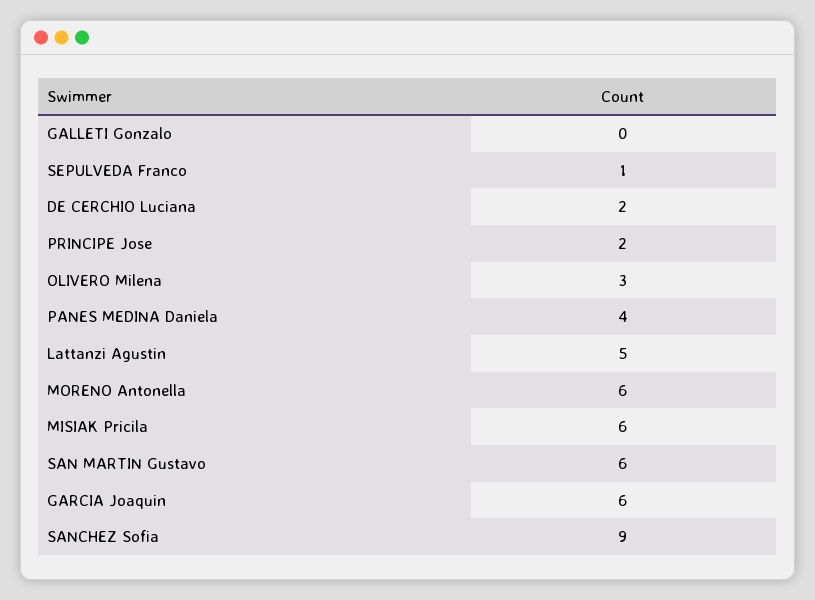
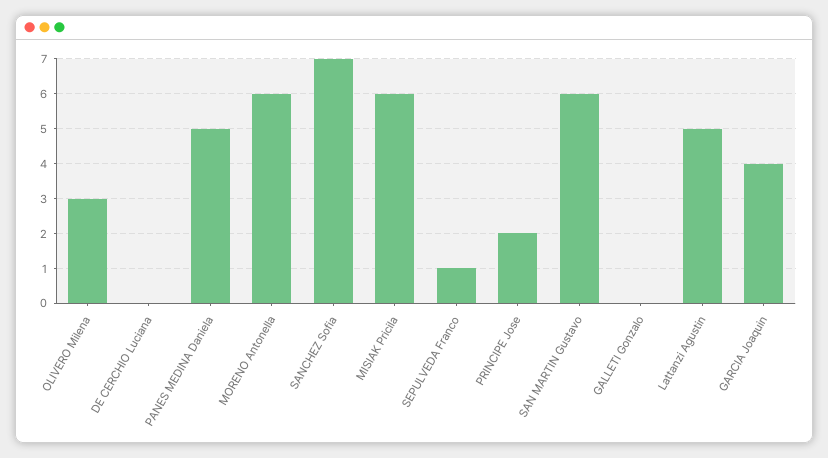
  {
    "GALLETI Gonzalo": 0,
    "SEPULVEDA Franco": 1,
-   "DE CERCHIO Luciana": 2,
+   "DE CERCHIO Luciana": 0,
    "PRINCIPE Jose": 2,
    "OLIVERO Milena": 3,
-   "PANES MEDINA Daniela": 4,
+   "PANES MEDINA Daniela": 5,
    "Lattanzi Agustin": 5,
    "MORENO Antonella": 6,
    "MISIAK Pricila": 6,
    "SAN MARTIN Gustavo": 6,
-   "GARCIA Joaquin": 6,
+   "GARCIA Joaquin": 4,
-   "SANCHEZ Sofia": 9
+   "SANCHEZ Sofia": 7
  }

